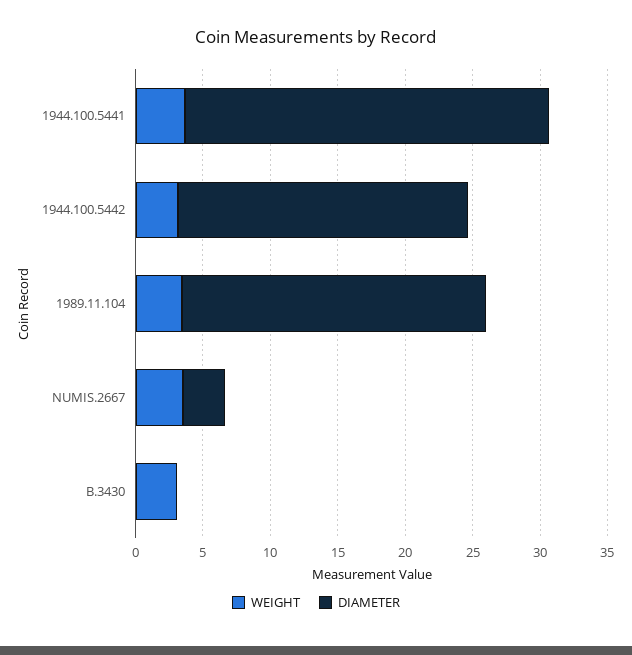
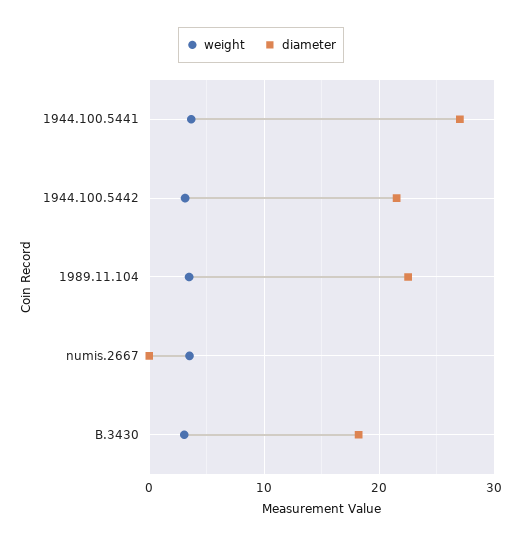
  {
    "WEIGHT": {
      "1944.100.5441": 4,
      "1944.100.5442": 3,
      "1989.11.104": 3,
      "NUMIS.2667": 4,
      "B.3430": 3
    },
    "DIAMETER": {
      "1944.100.5441": 27,
      "1944.100.5442": 22,
      "1989.11.104": 23,
-     "NUMIS.2667": 3,
+     "NUMIS.2667": 0,
-     "B.3430": 0
+     "B.3430": 18
    }
  }

